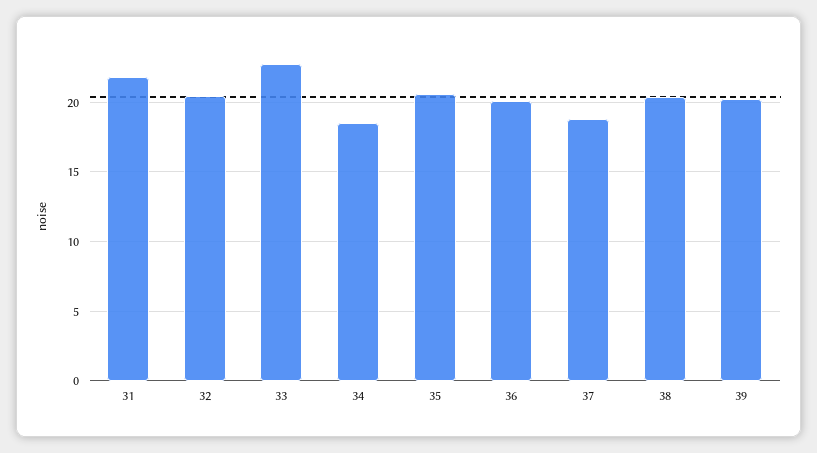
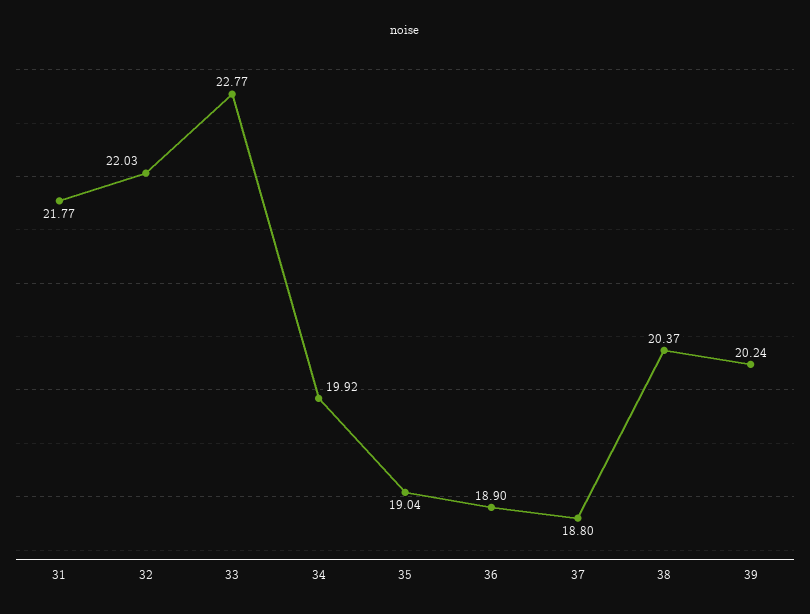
  {
    "31": 21.77,
-   "32": 20.5,
+   "32": 22.03,
    "33": 22.77,
-   "34": 18.5,
+   "34": 19.92,
-   "35": 20.5,
+   "35": 19.04,
-   "36": 20,
+   "36": 18.9,
    "37": 18.8,
    "38": 20.37,
    "39": 20.24
  }

